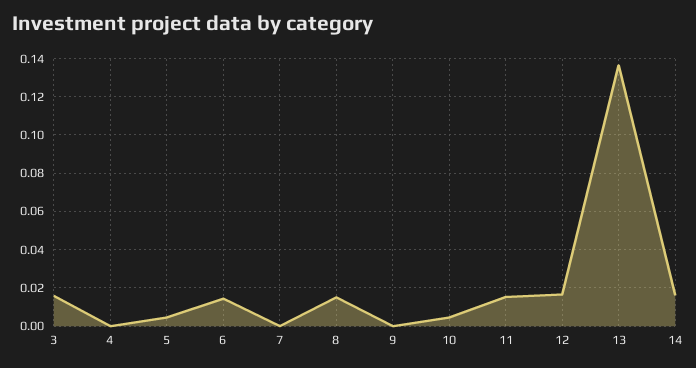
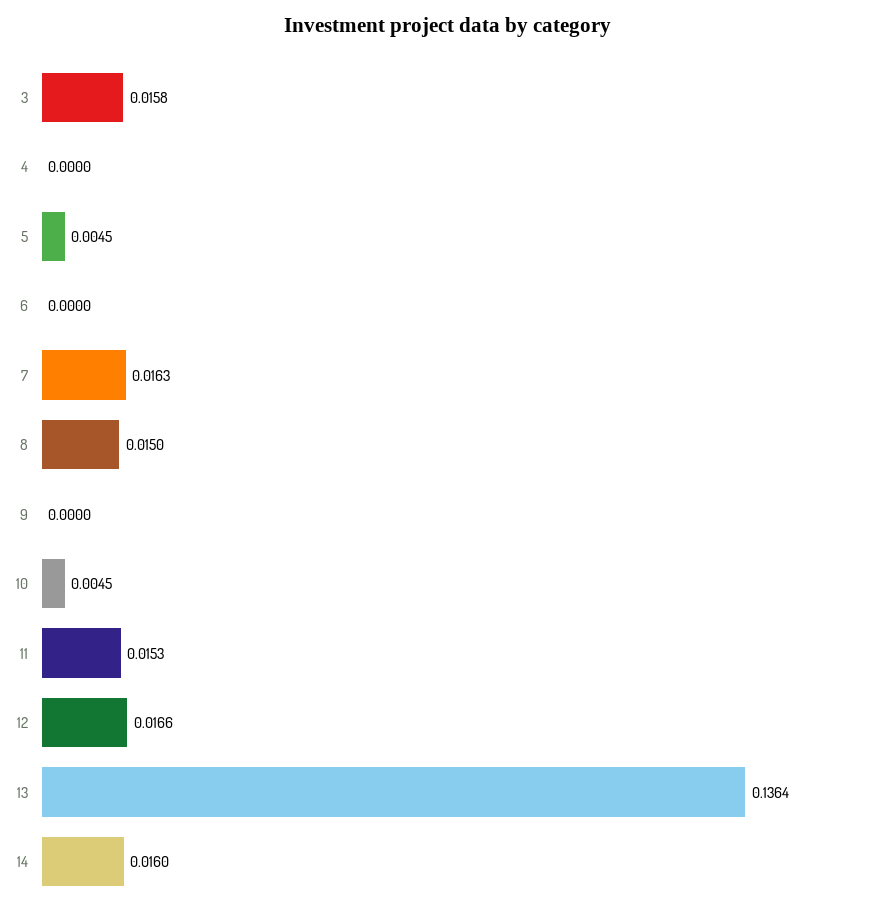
  {
    "3": 0.0158,
    "4": 0,
    "5": 0.0045,
-   "6": 0.015,
+   "6": 0,
-   "7": 0,
+   "7": 0.0163,
    "8": 0.015,
    "9": 0,
    "10": 0.0045,
    "11": 0.0153,
    "12": 0.0166,
    "13": 0.1364,
    "14": 0.016
  }

